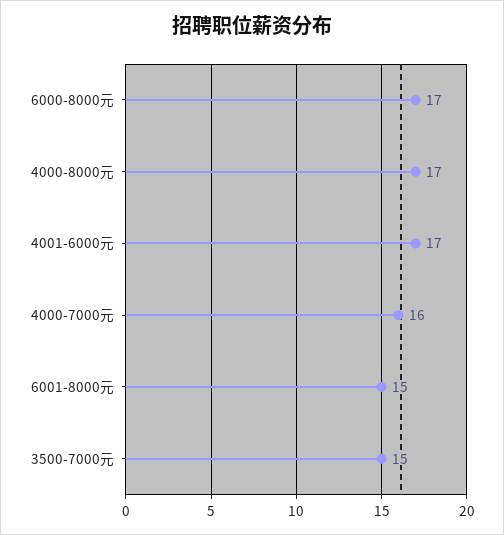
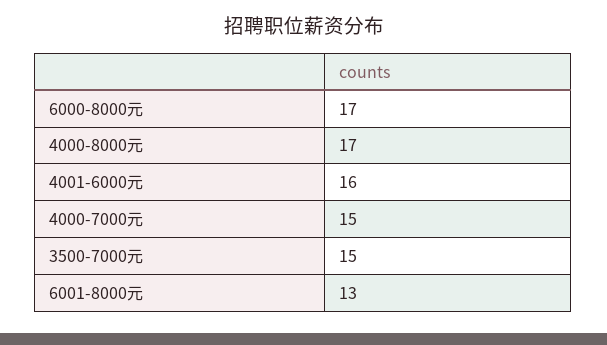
  {
    "6000-8000元": 17,
    "4000-8000元": 17,
-   "4001-6000元": 17,
+   "4001-6000元": 16,
-   "4000-7000元": 16,
+   "4000-7000元": 15,
-   "6001-8000元": 15,
+   "6001-8000元": 13,
    "3500-7000元": 15
  }

